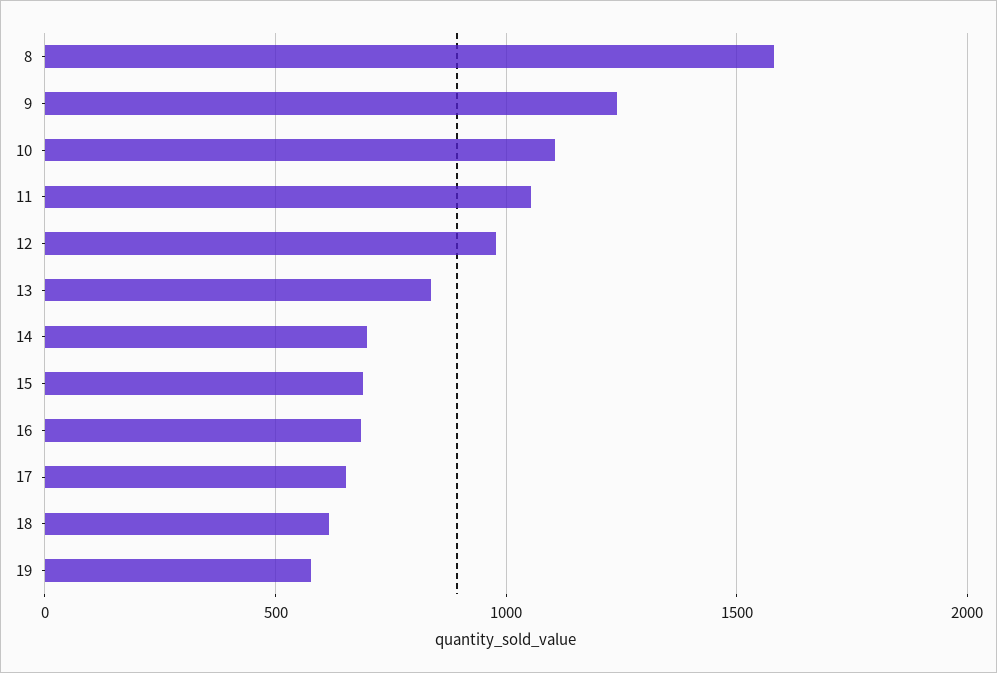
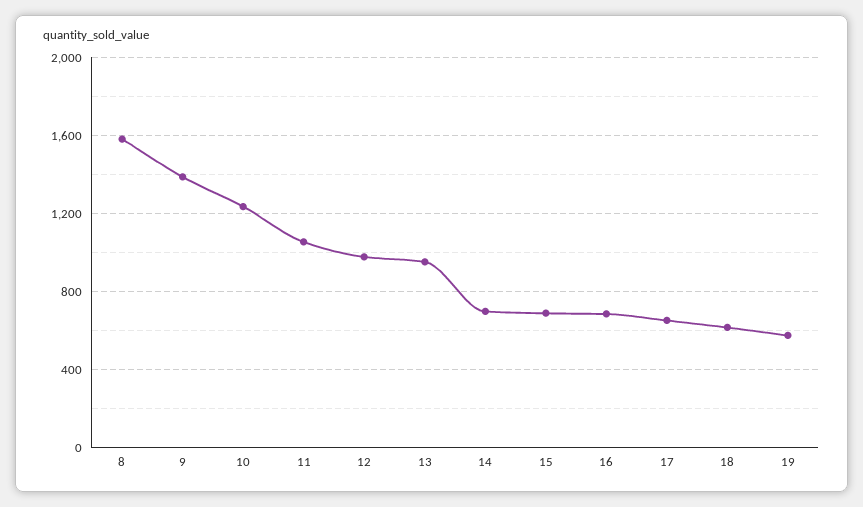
  {
    "8": 1600,
-   "9": 1250,
+   "9": 1400,
-   "10": 1100,
+   "10": 1250,
    "11": 1050,
    "12": 1000,
-   "13": 850,
+   "13": 950,
    "14": 700,
    "15": 700,
    "16": 700,
    "17": 650,
    "18": 600,
    "19": 600
  }

